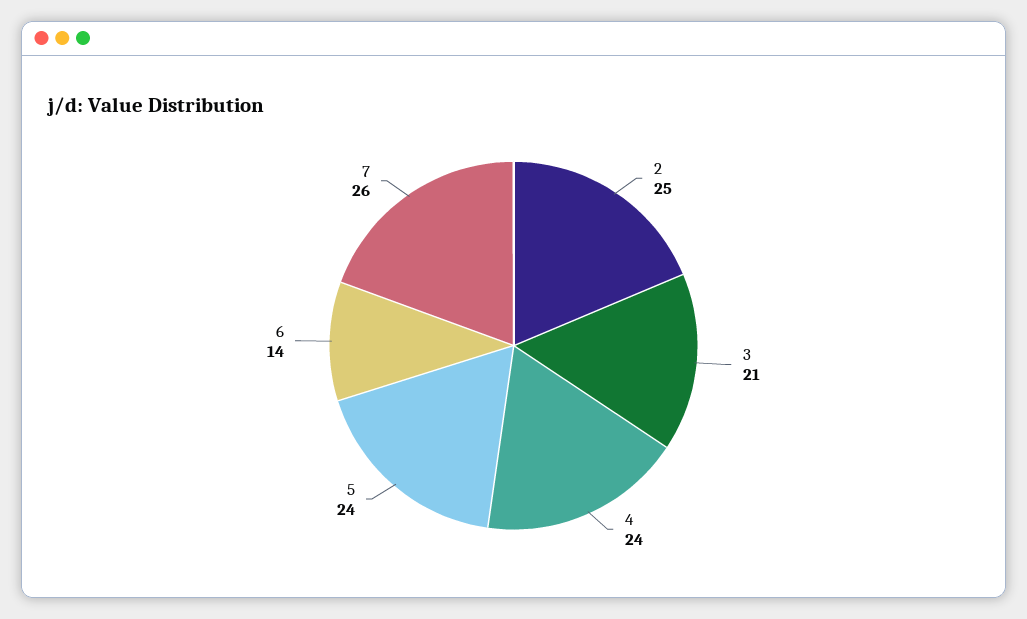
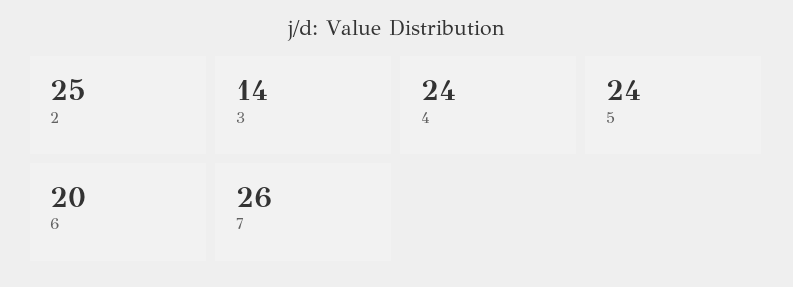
  {
    "2": 25,
-   "3": 21,
+   "3": 14,
    "4": 24,
    "5": 24,
-   "6": 14,
+   "6": 20,
    "7": 26
  }

